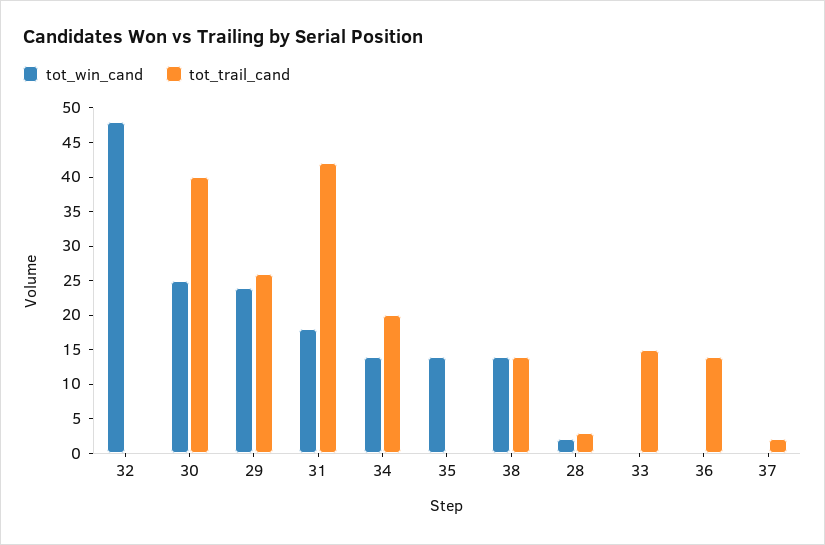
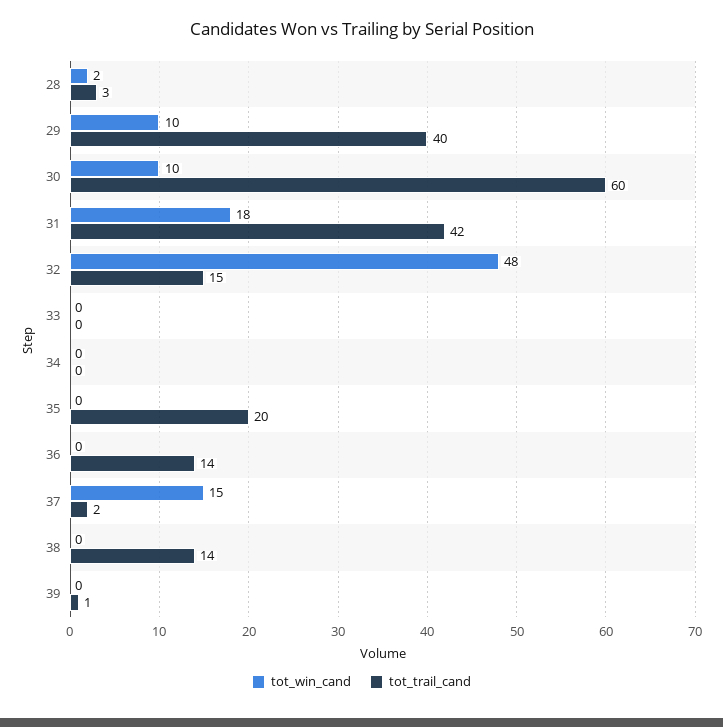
  {
    "tot_win_cand": {
      "32": 48,
-     "30": 25,
+     "30": 10,
-     "29": 25,
+     "29": 10,
      "31": 18,
-     "34": 15,
+     "34": 0,
-     "35": 15,
+     "35": 0,
-     "38": 15,
+     "38": 0,
      "28": 2,
      "33": 0,
      "36": 0,
-     "37": 0
+     "37": 15,
+     "39": 0
    },
    "tot_trail_cand": {
-     "32": 0,
+     "32": 15,
-     "30": 40,
+     "30": 60,
-     "29": 25,
+     "29": 40,
      "31": 42,
-     "34": 20,
+     "34": 0,
-     "35": 0,
+     "35": 20,
      "38": 14,
      "28": 3,
-     "33": 15,
+     "33": 0,
      "36": 14,
-     "37": 2
+     "37": 2,
+     "39": 1
    }
  }

